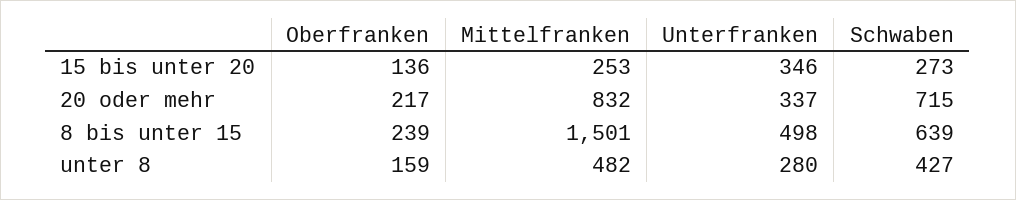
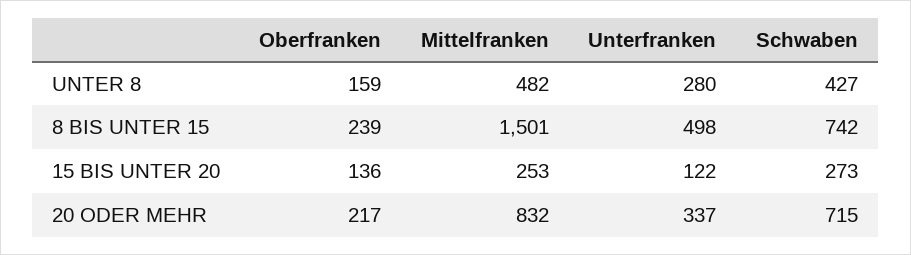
  {
    "Oberfranken": {
      "15 bis unter 20": 136,
      "20 oder mehr": 217,
      "8 bis unter 15": 239,
      "unter 8": 159
    },
    "Mittelfranken": {
      "15 bis unter 20": 253,
      "20 oder mehr": 832,
      "8 bis unter 15": 1501,
      "unter 8": 482
    },
    "Unterfranken": {
-     "15 bis unter 20": 346,
+     "15 bis unter 20": 122,
      "20 oder mehr": 337,
      "8 bis unter 15": 498,
      "unter 8": 280
    },
    "Schwaben": {
      "15 bis unter 20": 273,
      "20 oder mehr": 715,
-     "8 bis unter 15": 639,
+     "8 bis unter 15": 742,
      "unter 8": 427
    }
  }

